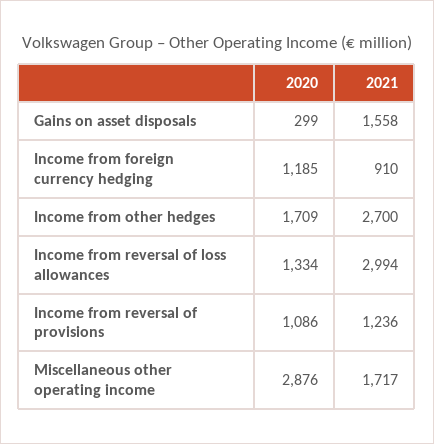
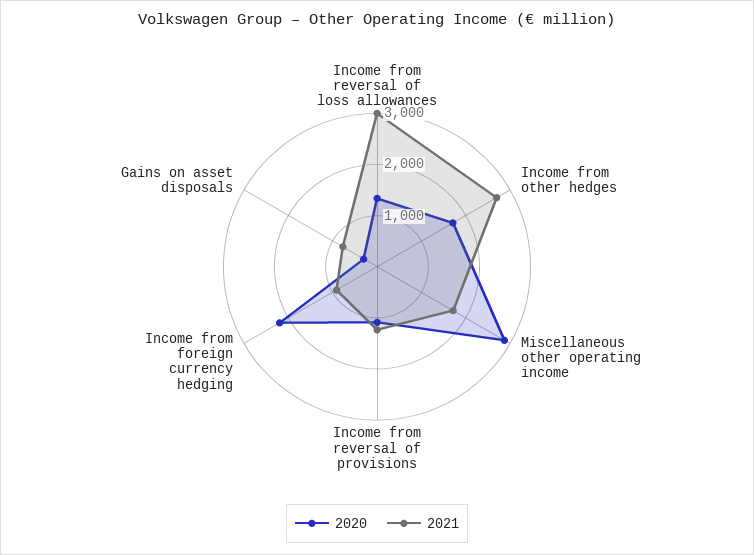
  {
    "2020": {
      "Gains on asset disposals": 299,
-     "Income from foreign currency hedging": 1185,
+     "Income from foreign currency hedging": 2200,
      "Income from other hedges": 1709,
      "Income from reversal of loss allowances": 1334,
      "Income from reversal of provisions": 1086,
      "Miscellaneous other operating income": 2876
    },
    "2021": {
-     "Gains on asset disposals": 1558,
+     "Gains on asset disposals": 800,
      "Income from foreign currency hedging": 910,
      "Income from other hedges": 2700,
      "Income from reversal of loss allowances": 2994,
      "Income from reversal of provisions": 1236,
      "Miscellaneous other operating income": 1717
    }
  }

